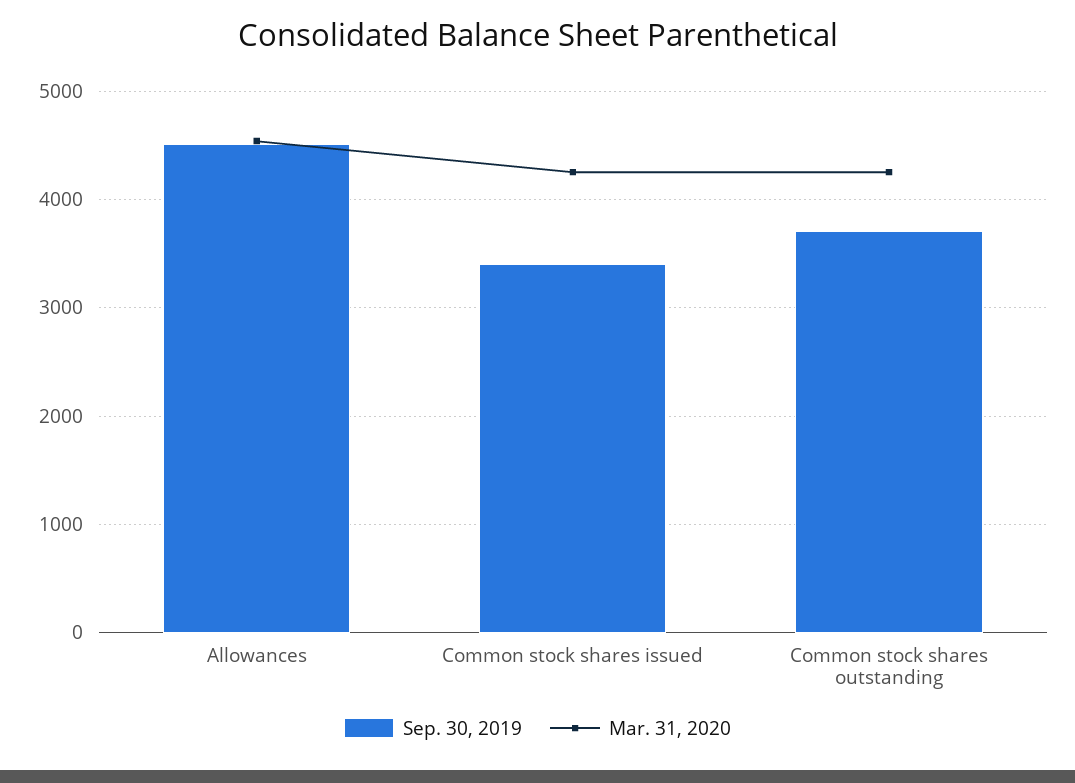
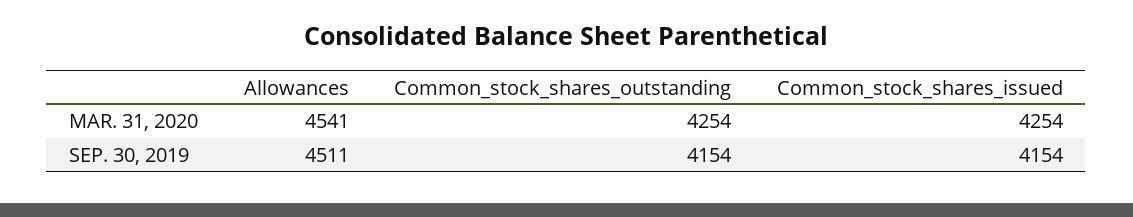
  {
    "Sep. 30, 2019": {
      "Allowances": 4511,
-     "Common stock shares issued": 3400,
+     "Common stock shares issued": 4154,
-     "Common stock shares outstanding": 3700
+     "Common stock shares outstanding": 4154
    },
    "Mar. 31, 2020": {
      "Allowances": 4541,
      "Common stock shares issued": 4254,
      "Common stock shares outstanding": 4254
    }
  }

